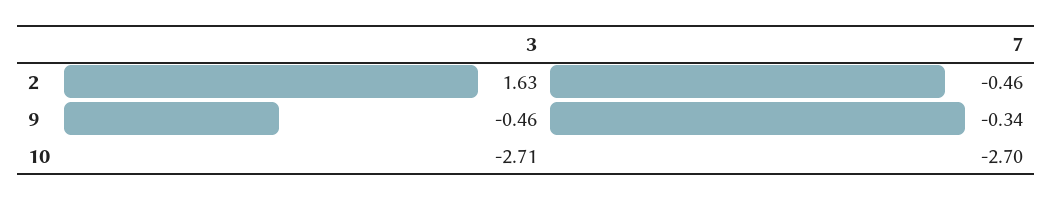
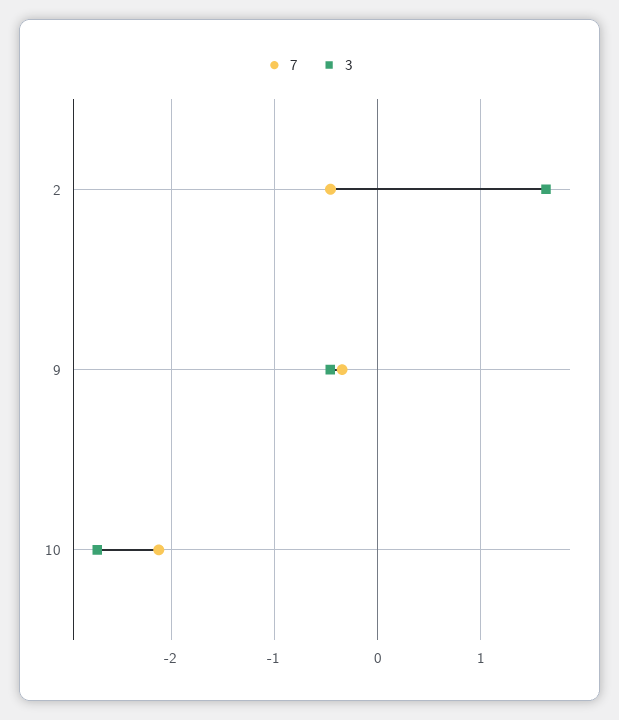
  {
    "3": {
      "2": 1.63,
      "9": -0.46,
      "10": -2.71
    },
    "7": {
      "2": -0.46,
      "9": -0.34,
-     "10": -2.7
+     "10": -2.1
    }
  }

